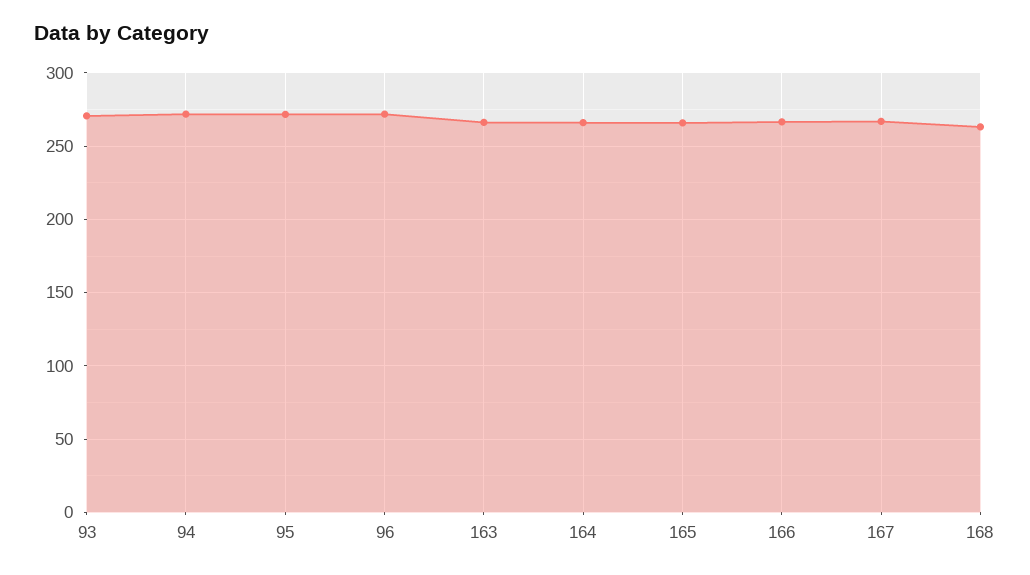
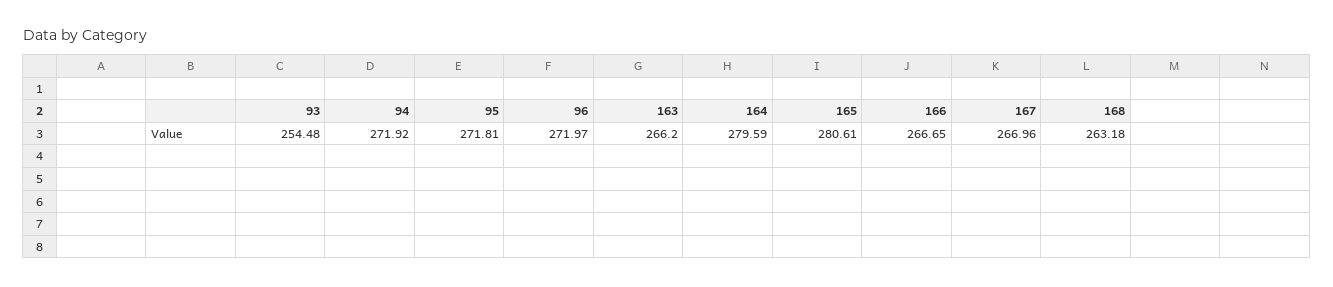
  {
-   "93": 270,
+   "93": 254.48,
    "94": 271.92,
    "95": 271.81,
    "96": 271.97,
    "163": 266.2,
-   "164": 265,
+   "164": 279.59,
-   "165": 265,
+   "165": 280.61,
    "166": 266.65,
    "167": 266.96,
    "168": 263.18
  }

